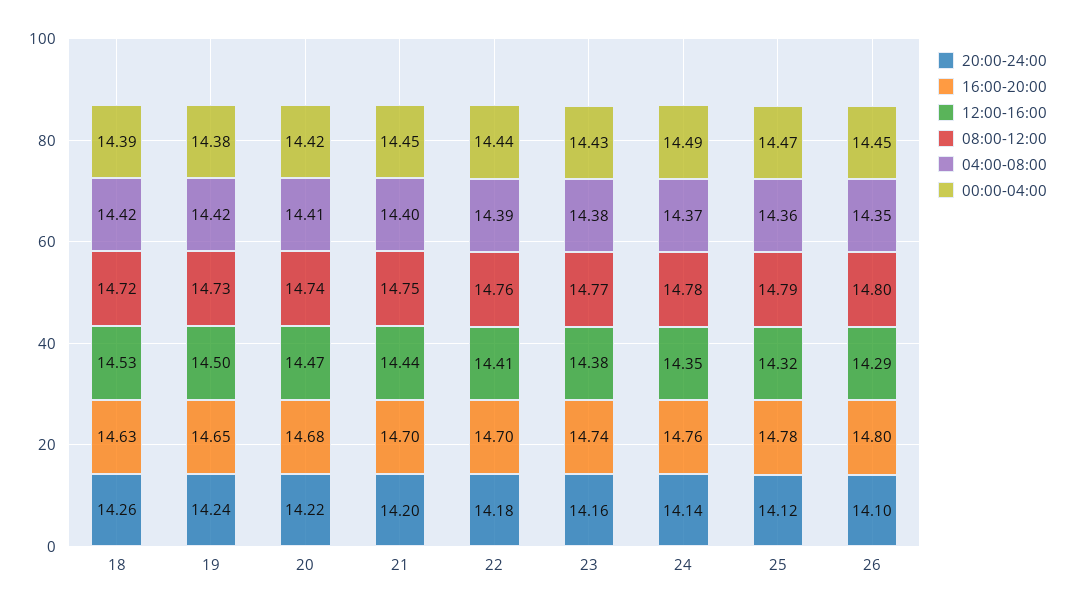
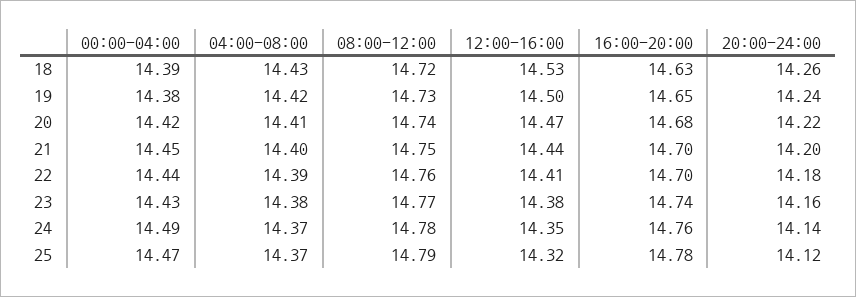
  {
    "20:00-24:00": {
      "18": 14.26,
      "19": 14.24,
      "20": 14.22,
      "21": 14.2,
      "22": 14.18,
      "23": 14.16,
      "24": 14.14,
-     "25": 14.12,
+     "25": 14.12
-     "26": 14.1
    },
    "16:00-20:00": {
      "18": 14.63,
      "19": 14.65,
      "20": 14.68,
      "21": 14.7,
      "22": 14.7,
      "23": 14.74,
      "24": 14.76,
-     "25": 14.78,
+     "25": 14.78
-     "26": 14.8
    },
    "12:00-16:00": {
      "18": 14.53,
      "19": 14.5,
      "20": 14.47,
      "21": 14.44,
      "22": 14.41,
      "23": 14.38,
      "24": 14.35,
-     "25": 14.32,
+     "25": 14.32
-     "26": 14.29
    },
    "08:00-12:00": {
      "18": 14.72,
      "19": 14.73,
      "20": 14.74,
      "21": 14.75,
      "22": 14.76,
      "23": 14.77,
      "24": 14.78,
-     "25": 14.79,
+     "25": 14.79
-     "26": 14.8
    },
    "04:00-08:00": {
-     "18": 14.42,
+     "18": 14.43,
      "19": 14.42,
      "20": 14.41,
      "21": 14.4,
      "22": 14.39,
      "23": 14.38,
      "24": 14.37,
-     "25": 14.36,
+     "25": 14.37
-     "26": 14.35
    },
    "00:00-04:00": {
      "18": 14.39,
      "19": 14.38,
      "20": 14.42,
      "21": 14.45,
      "22": 14.44,
      "23": 14.43,
      "24": 14.49,
-     "25": 14.47,
+     "25": 14.47
-     "26": 14.45
    }
  }

